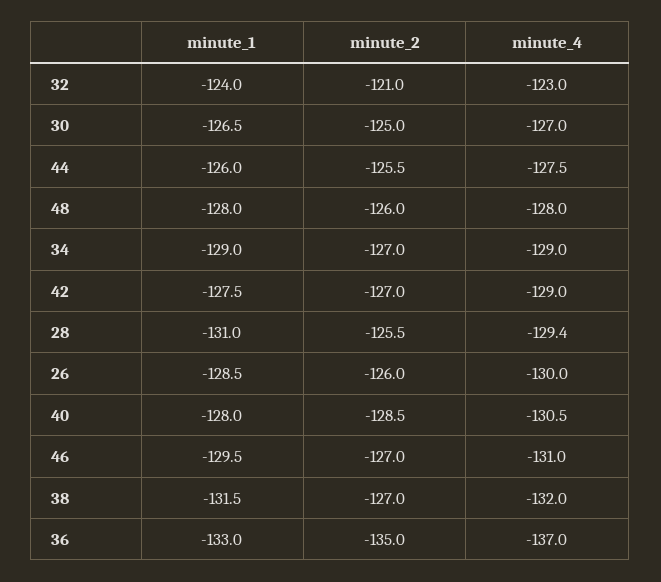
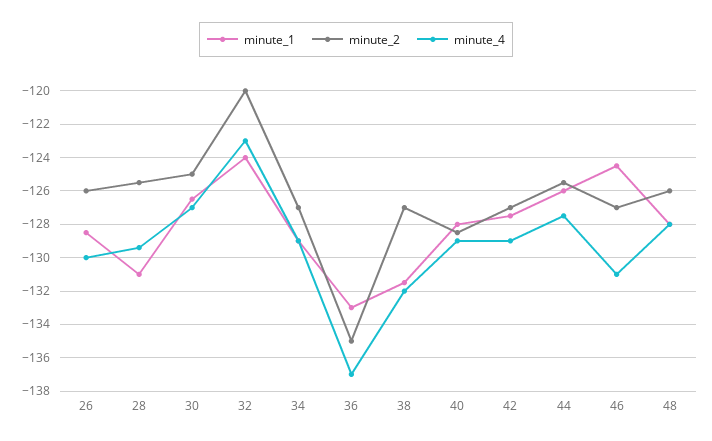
  {
    "minute_1": {
      "32": -124,
      "30": -126.5,
      "44": -126,
      "48": -128,
      "34": -129,
      "42": -127.5,
      "28": -131,
      "26": -128.5,
      "40": -128,
-     "46": -129.5,
+     "46": -124.5,
      "38": -131.5,
      "36": -133
    },
    "minute_2": {
-     "32": -121,
+     "32": -120,
      "30": -125,
      "44": -125.5,
      "48": -126,
      "34": -127,
      "42": -127,
      "28": -125.5,
      "26": -126,
      "40": -128.5,
      "46": -127,
      "38": -127,
      "36": -135
    },
    "minute_4": {
      "32": -123,
      "30": -127,
      "44": -127.5,
      "48": -128,
      "34": -129,
      "42": -129,
      "28": -129.4,
      "26": -130,
-     "40": -130.5,
+     "40": -129,
      "46": -131,
      "38": -132,
      "36": -137
    }
  }

